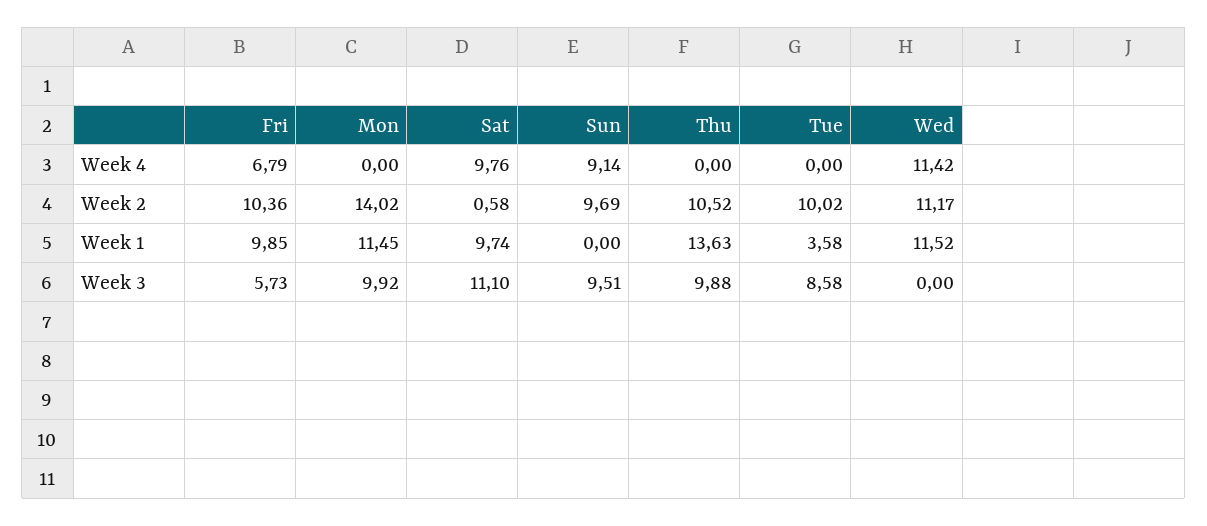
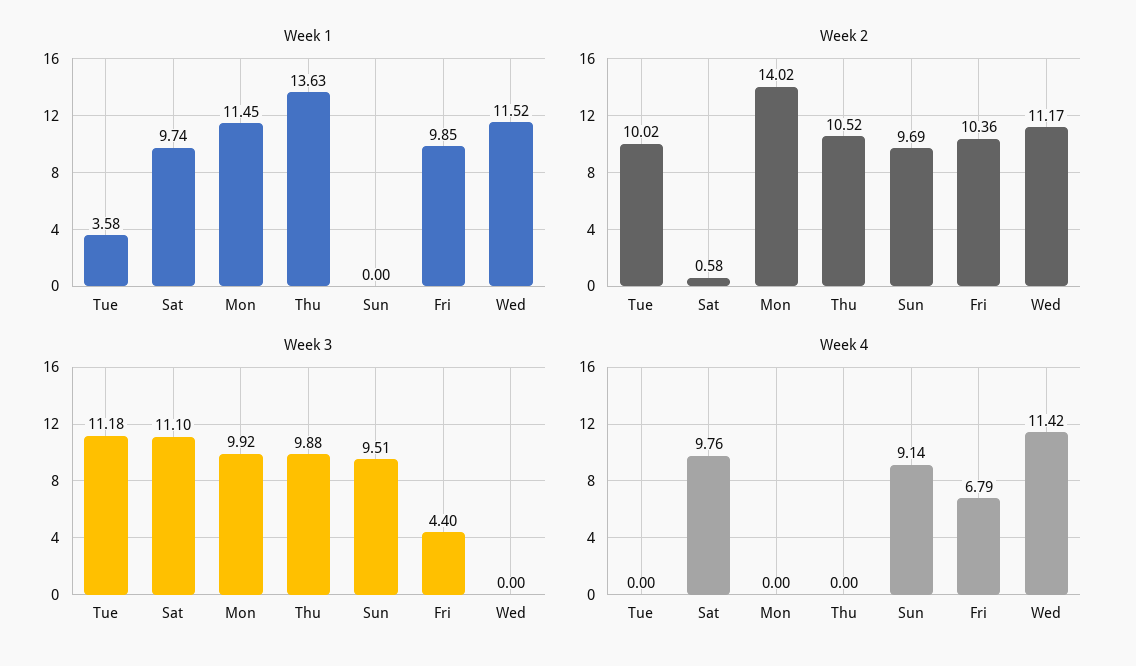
  {
    "Week 4": {
      "Fri": 6.79,
      "Mon": 0,
      "Sat": 9.76,
      "Sun": 9.14,
      "Thu": 0,
      "Tue": 0,
      "Wed": 11.42
    },
    "Week 2": {
      "Fri": 10.36,
      "Mon": 14.02,
      "Sat": 0.58,
      "Sun": 9.69,
      "Thu": 10.52,
      "Tue": 10.02,
      "Wed": 11.17
    },
    "Week 1": {
      "Fri": 9.85,
      "Mon": 11.45,
      "Sat": 9.74,
      "Sun": 0,
      "Thu": 13.63,
      "Tue": 3.58,
      "Wed": 11.52
    },
    "Week 3": {
-     "Fri": 5.73,
+     "Fri": 4.4,
      "Mon": 9.92,
      "Sat": 11.1,
      "Sun": 9.51,
      "Thu": 9.88,
-     "Tue": 8.58,
+     "Tue": 11.18,
      "Wed": 0
    }
  }

